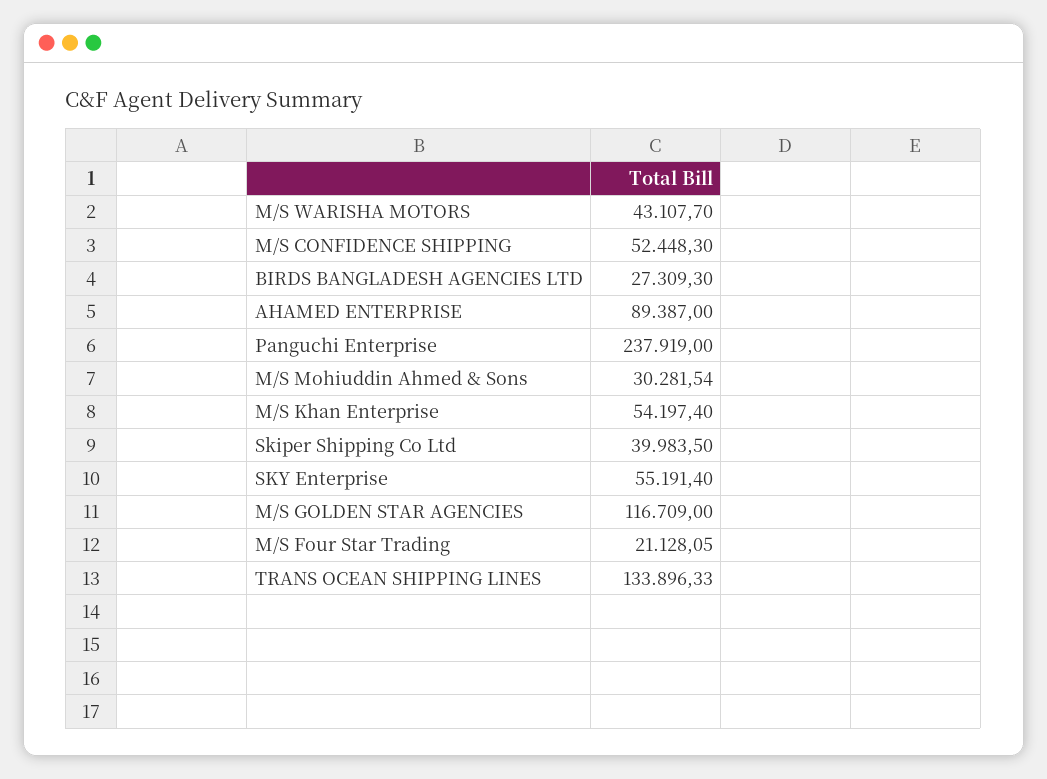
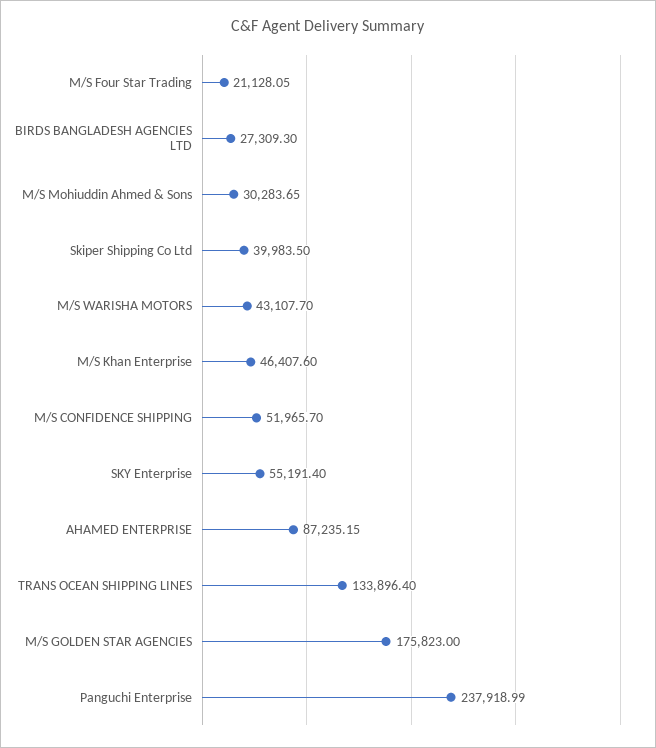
  {
    "M/S WARISHA MOTORS": 43107.7,
-   "M/S CONFIDENCE SHIPPING": 52448.3,
+   "M/S CONFIDENCE SHIPPING": 51965.7,
    "BIRDS BANGLADESH AGENCIES LTD": 27309.3,
-   "AHAMED ENTERPRISE": 89387,
+   "AHAMED ENTERPRISE": 87235.15,
-   "Panguchi Enterprise": 237919,
+   "Panguchi Enterprise": 237918.99,
-   "M/S Mohiuddin Ahmed & Sons": 30281.54,
+   "M/S Mohiuddin Ahmed & Sons": 30283.65,
-   "M/S Khan Enterprise": 54197.4,
+   "M/S Khan Enterprise": 46407.6,
    "Skiper Shipping Co Ltd": 39983.5,
    "SKY Enterprise": 55191.4,
-   "M/S GOLDEN STAR AGENCIES": 116709,
+   "M/S GOLDEN STAR AGENCIES": 175823,
    "M/S Four Star Trading": 21128.05,
-   "TRANS OCEAN SHIPPING LINES": 133896.33
+   "TRANS OCEAN SHIPPING LINES": 133896.4
  }

